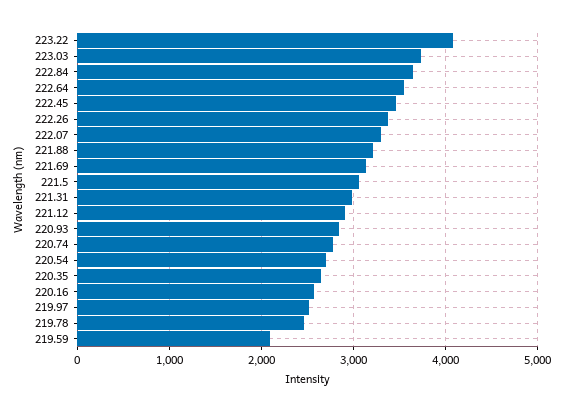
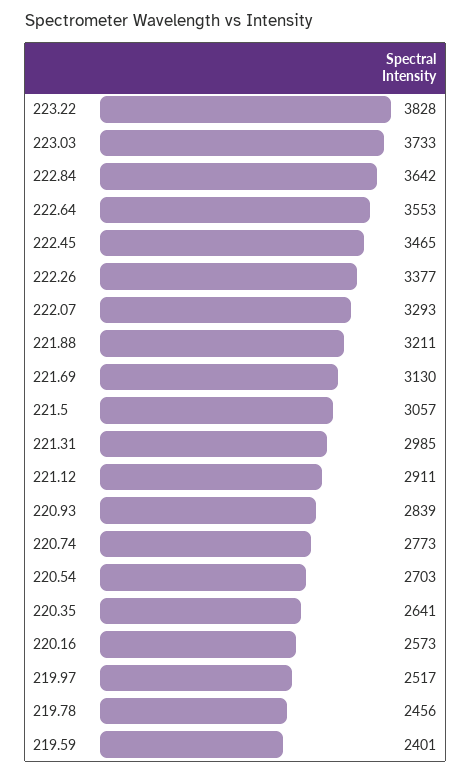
  {
-   "223.22": 4100,
+   "223.22": 3828,
    "223.03": 3733,
    "222.84": 3642,
    "222.64": 3553,
    "222.45": 3465,
    "222.26": 3377,
    "222.07": 3293,
    "221.88": 3211,
    "221.69": 3130,
    "221.5": 3057,
    "221.31": 2985,
    "221.12": 2911,
    "220.93": 2839,
    "220.74": 2773,
    "220.54": 2703,
    "220.35": 2641,
    "220.16": 2573,
    "219.97": 2517,
    "219.78": 2456,
-   "219.59": 2100
+   "219.59": 2401
  }

